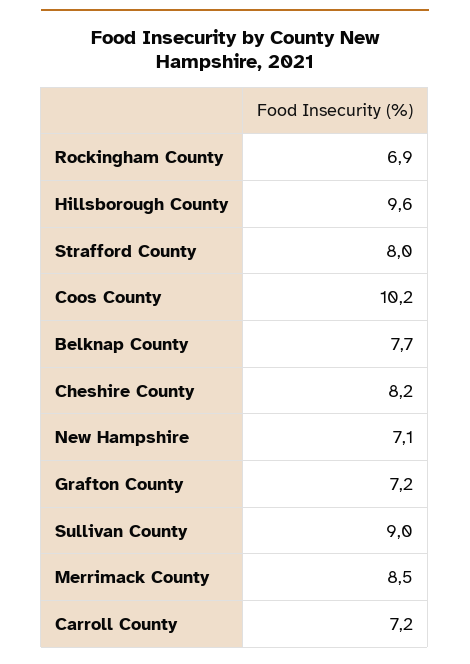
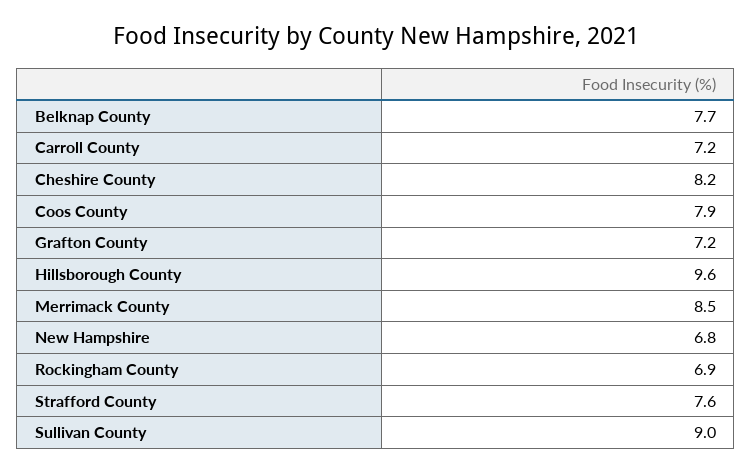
  {
    "Rockingham County": 6.9,
    "Hillsborough County": 9.6,
-   "Strafford County": 8,
+   "Strafford County": 7.6,
-   "Coos County": 10.2,
+   "Coos County": 7.9,
    "Belknap County": 7.7,
    "Cheshire County": 8.2,
-   "New Hampshire": 7.1,
+   "New Hampshire": 6.8,
    "Grafton County": 7.2,
    "Sullivan County": 9,
    "Merrimack County": 8.5,
    "Carroll County": 7.2
  }

